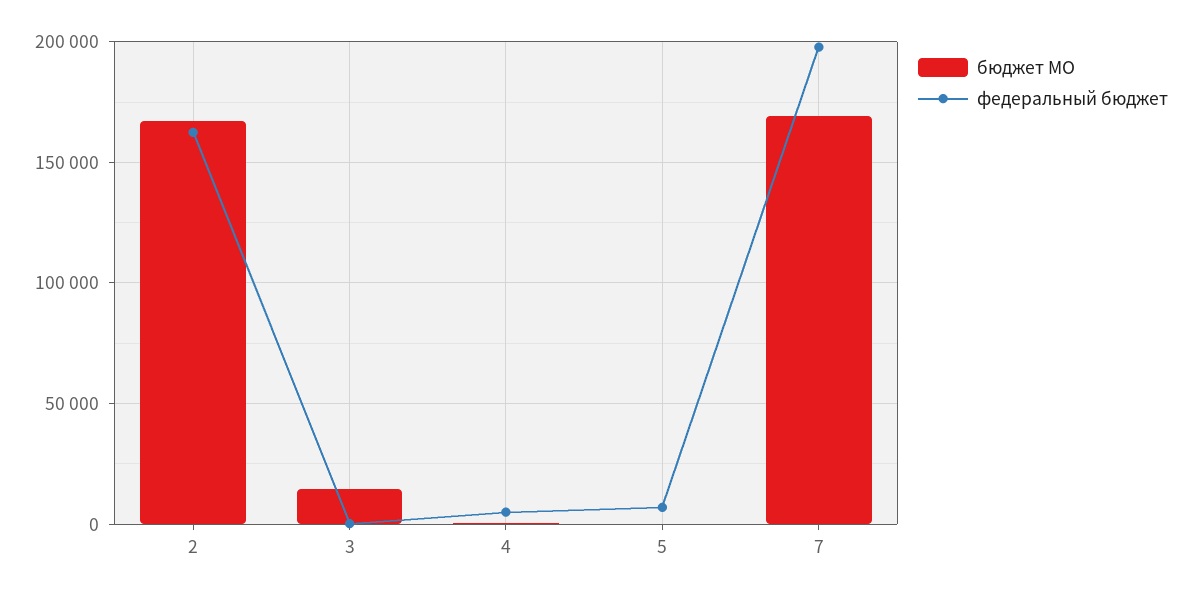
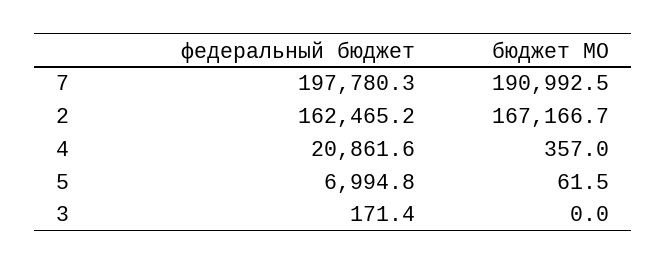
  {
    "бюджет МО": {
      "2": 167166.7,
-     "3": 15000,
+     "3": 0,
      "4": 357,
      "5": 61.5,
-     "7": 170000
+     "7": 190992.5
    },
    "федеральный бюджет": {
      "2": 162465.2,
      "3": 171.4,
-     "4": 5000,
+     "4": 20861.6,
      "5": 6994.8,
      "7": 197780.3
    }
  }

